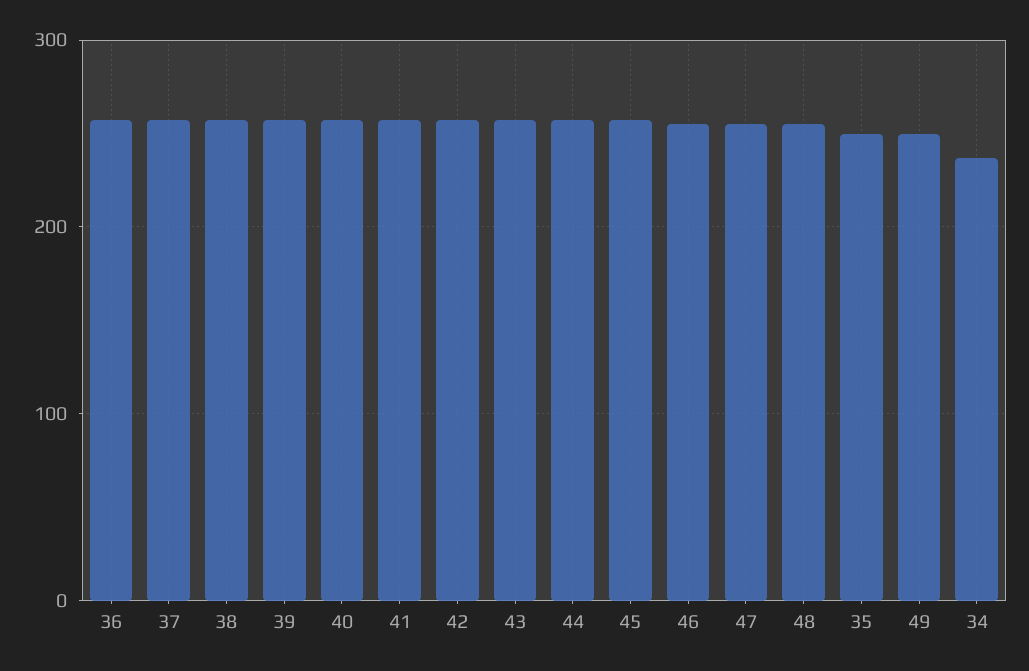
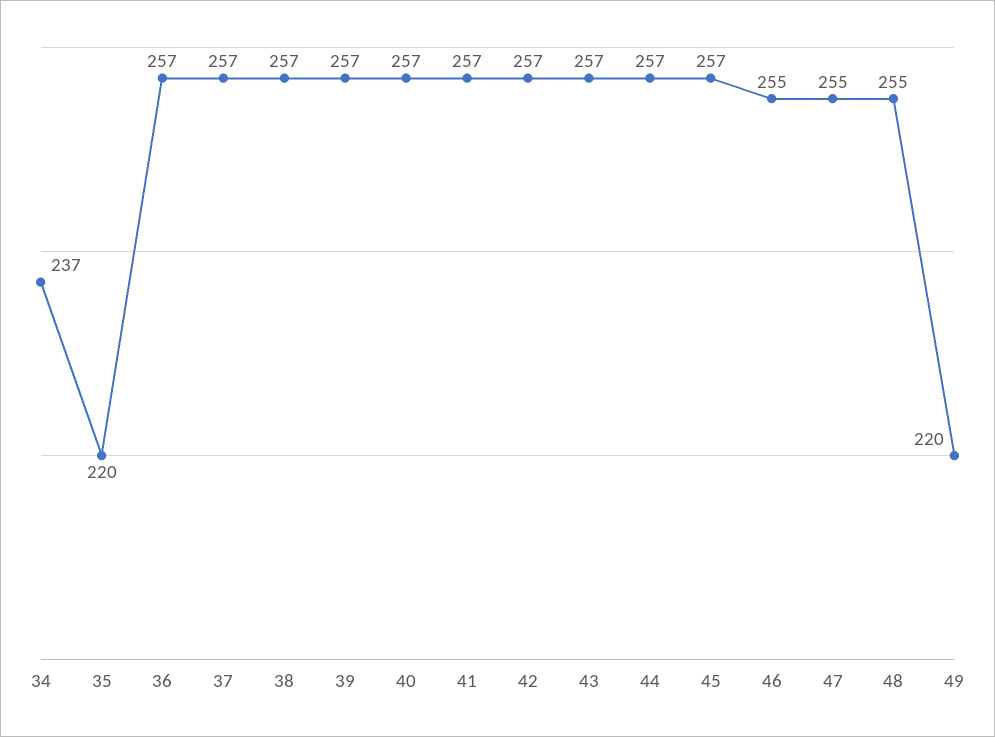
  {
    "36": 257,
    "37": 257,
    "38": 257,
    "39": 257,
    "40": 257,
    "41": 257,
    "42": 257,
    "43": 257,
    "44": 257,
    "45": 257,
    "46": 255,
    "47": 255,
    "48": 255,
-   "35": 250,
+   "35": 220,
-   "49": 250,
+   "49": 220,
    "34": 237
  }

